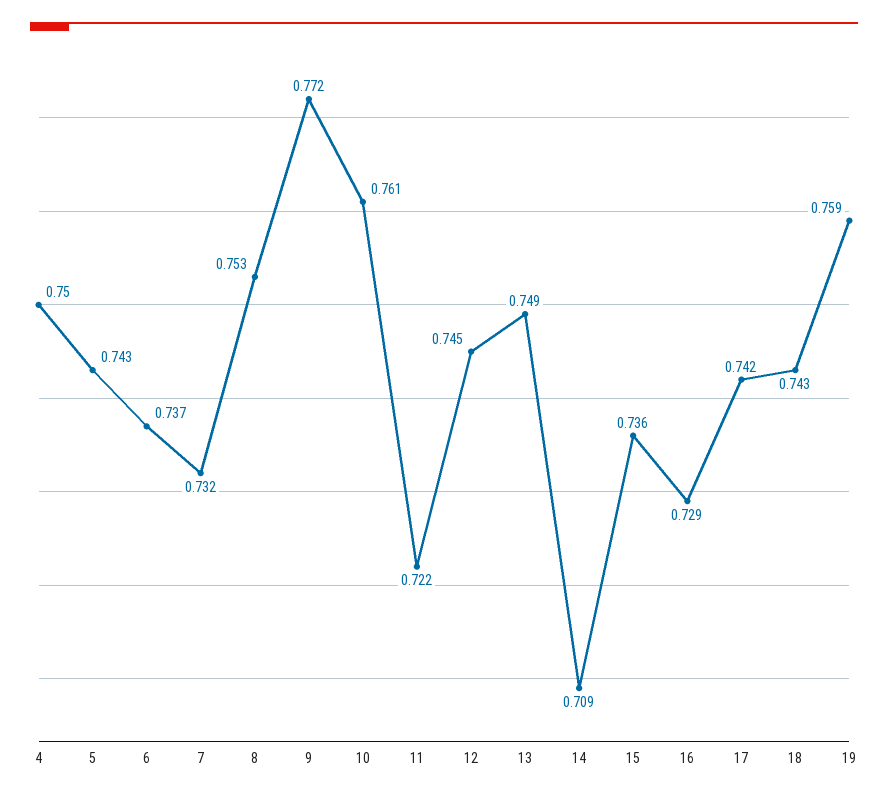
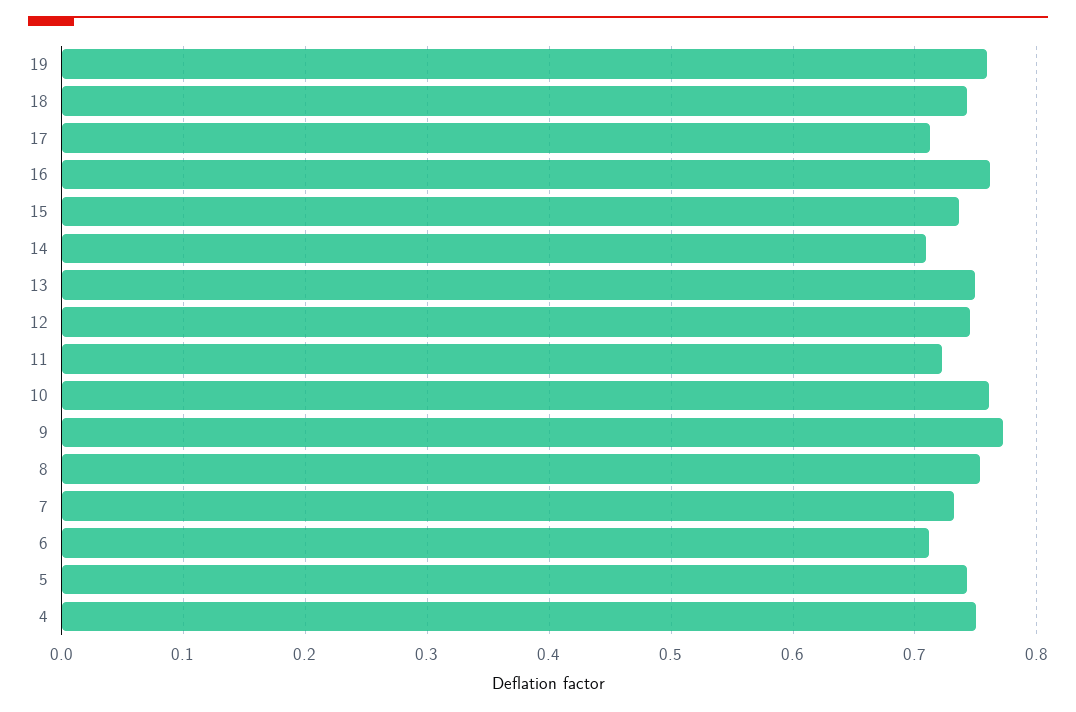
  {
    "4": 0.75,
    "5": 0.743,
-   "6": 0.737,
+   "6": 0.71,
    "7": 0.732,
    "8": 0.753,
    "9": 0.772,
    "10": 0.761,
    "11": 0.722,
    "12": 0.745,
    "13": 0.749,
    "14": 0.709,
    "15": 0.736,
-   "16": 0.729,
+   "16": 0.76,
-   "17": 0.742,
+   "17": 0.71,
    "18": 0.743,
    "19": 0.759
  }

